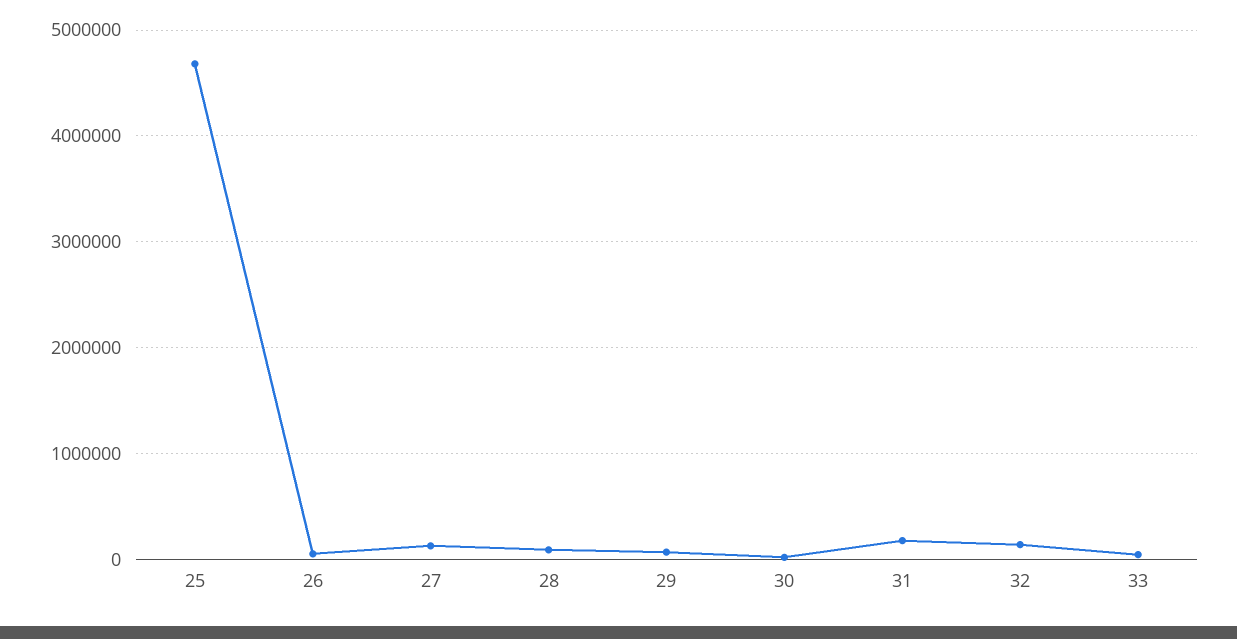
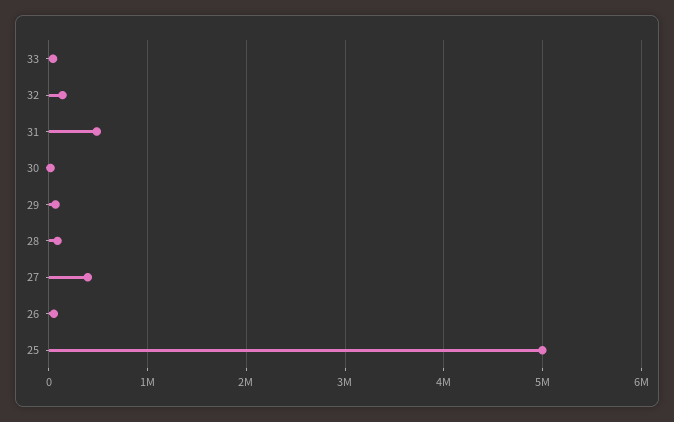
  {
-   "25": 4700000,
+   "25": 5000000,
    "26": 100000,
-   "27": 100000,
+   "27": 400000,
    "28": 100000,
    "29": 100000,
    "30": 0,
-   "31": 200000,
+   "31": 500000,
    "32": 100000,
    "33": 0
  }

